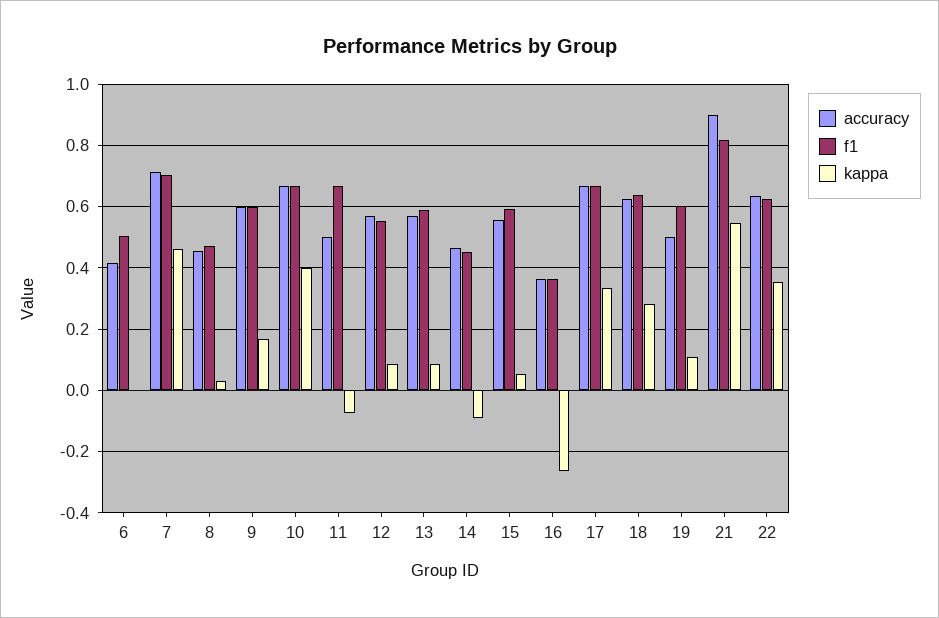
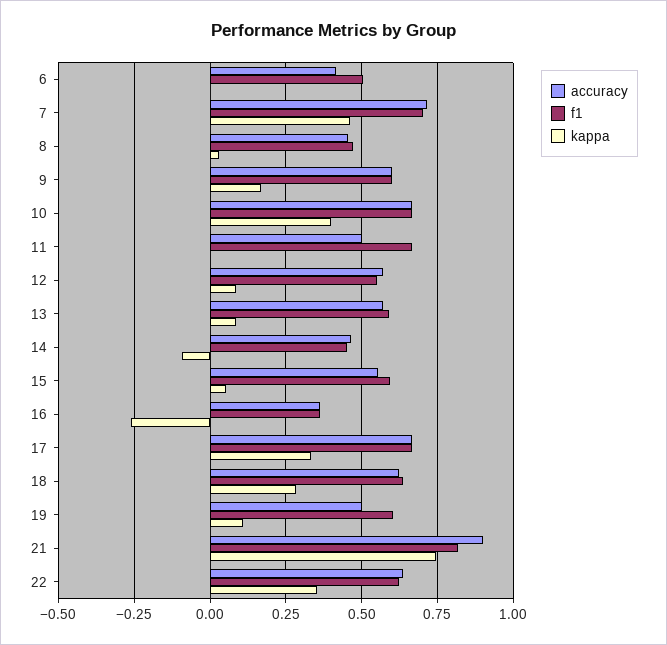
  {
    "accuracy": {
      "6": 0.42,
      "7": 0.72,
      "8": 0.46,
      "9": 0.6,
      "10": 0.66,
      "11": 0.5,
      "12": 0.58,
      "13": 0.58,
      "14": 0.46,
      "15": 0.56,
      "16": 0.36,
      "17": 0.66,
      "18": 0.62,
      "19": 0.5,
      "21": 0.9,
      "22": 0.64
    },
    "f1": {
      "6": 0.5,
      "7": 0.7,
      "8": 0.48,
      "9": 0.6,
      "10": 0.66,
      "11": 0.66,
      "12": 0.56,
      "13": 0.6,
      "14": 0.46,
      "15": 0.6,
      "16": 0.36,
      "17": 0.66,
      "18": 0.64,
      "19": 0.6,
      "21": 0.82,
      "22": 0.62
    },
    "kappa": {
      "6": 0,
      "7": 0.46,
      "8": 0.02,
      "9": 0.16,
      "10": 0.4,
-     "11": -0.08,
+     "11": 0,
      "12": 0.08,
      "13": 0.08,
      "14": -0.1,
      "15": 0.06,
      "16": -0.26,
      "17": 0.34,
      "18": 0.28,
      "19": 0.1,
-     "21": 0.54,
+     "21": 0.75,
      "22": 0.36
    }
  }

